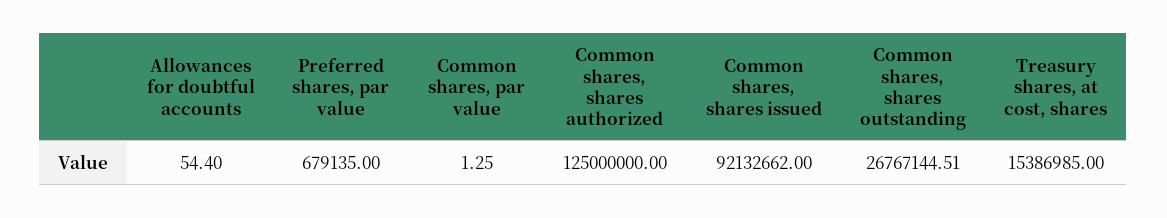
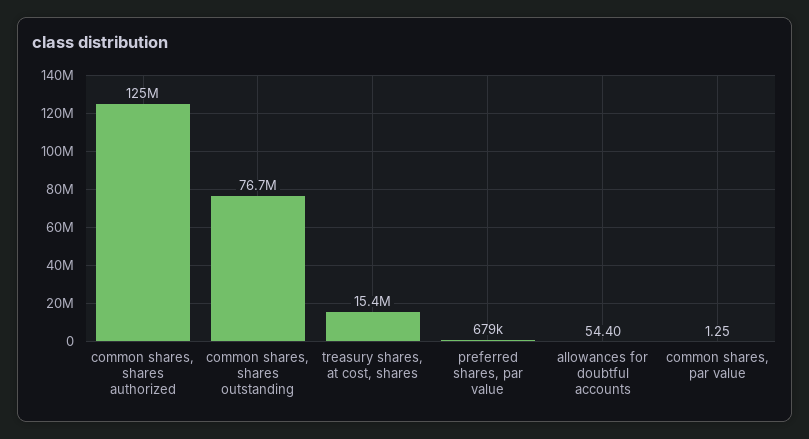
  {
    "Allowances for doubtful accounts": 54.4,
    "Preferred shares, par value": 679135,
    "Common shares, par value": 1.25,
    "Common shares, shares authorized": 125000000,
-   "Common shares, shares issued": 92132662,
-   "Common shares, shares outstanding": 26767144.51,
+   "Common shares, shares outstanding": 76700000,
    "Treasury shares, at cost, shares": 15386985
  }

